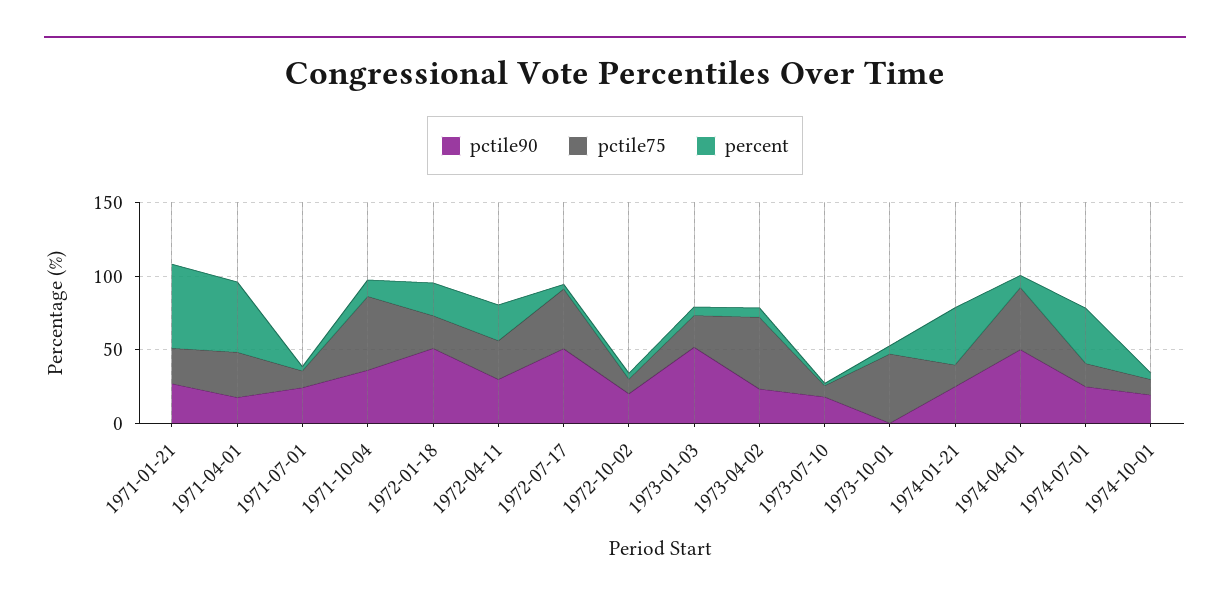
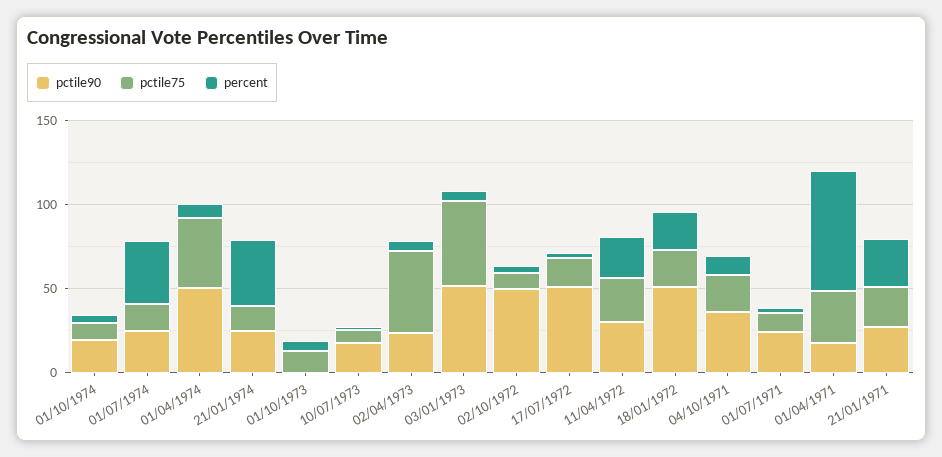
  {
    "pctile90": {
      "1971-01-21": 30,
      "1971-04-01": 20,
      "1971-07-01": 20,
      "1971-10-04": 40,
      "1972-01-18": 50,
      "1972-04-11": 30,
      "1972-07-17": 50,
-     "1972-10-02": 20,
+     "1972-10-02": 50,
      "1973-01-03": 50,
      "1973-04-02": 20,
      "1973-07-10": 20,
      "1973-10-01": 0,
      "1974-01-21": 20,
      "1974-04-01": 50,
      "1974-07-01": 20,
      "1974-10-01": 20
    },
    "pctile75": {
      "1971-01-21": 20,
      "1971-04-01": 30,
      "1971-07-01": 10,
-     "1971-10-04": 50,
+     "1971-10-04": 20,
      "1972-01-18": 20,
      "1972-04-11": 30,
-     "1972-07-17": 40,
+     "1972-07-17": 20,
      "1972-10-02": 10,
-     "1973-01-03": 20,
+     "1973-01-03": 50,
      "1973-04-02": 50,
      "1973-07-10": 10,
-     "1973-10-01": 50,
+     "1973-10-01": 10,
      "1974-01-21": 10,
      "1974-04-01": 40,
      "1974-07-01": 20,
      "1974-10-01": 10
    },
    "percent": {
-     "1971-01-21": 60,
+     "1971-01-21": 30,
-     "1971-04-01": 50,
+     "1971-04-01": 70,
      "1971-07-01": 0,
      "1971-10-04": 10,
      "1972-01-18": 20,
      "1972-04-11": 20,
      "1972-07-17": 0,
      "1972-10-02": 0,
      "1973-01-03": 10,
      "1973-04-02": 10,
      "1973-07-10": 0,
      "1973-10-01": 10,
      "1974-01-21": 40,
      "1974-04-01": 10,
      "1974-07-01": 40,
      "1974-10-01": 0
    }
  }

